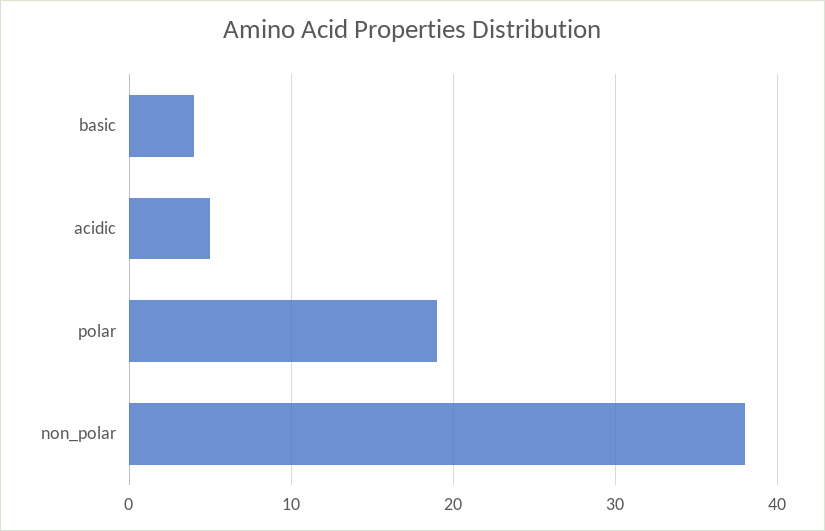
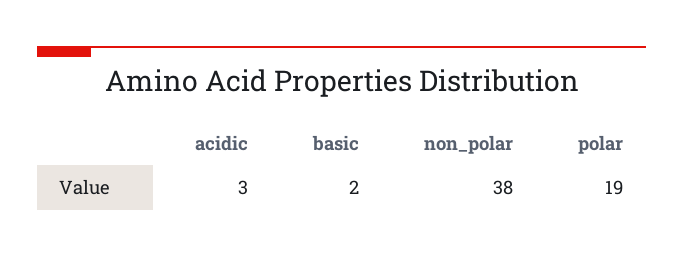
  {
-   "basic": 4,
+   "basic": 2,
-   "acidic": 5,
+   "acidic": 3,
    "polar": 19,
    "non_polar": 38
  }

